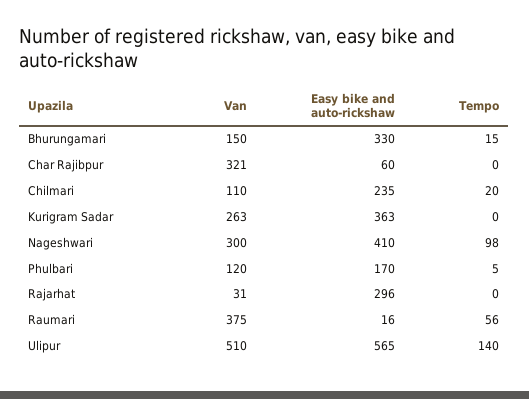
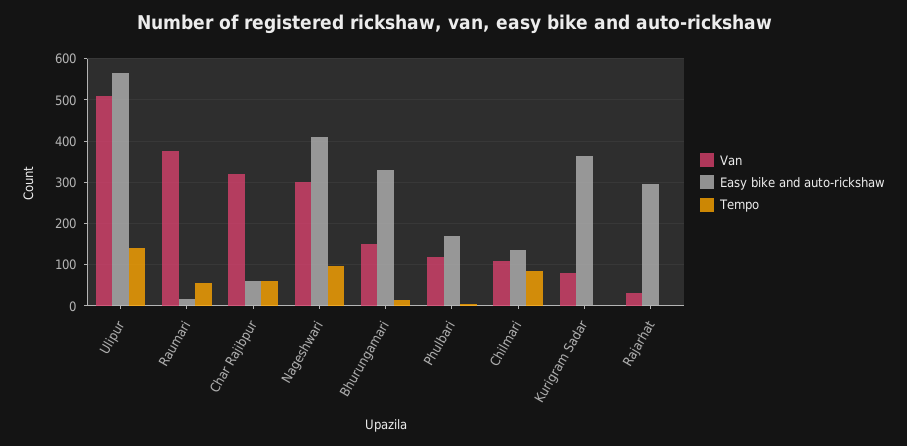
  {
    "Van": {
      "Bhurungamari": 150,
      "Char Rajibpur": 321,
      "Chilmari": 110,
-     "Kurigram Sadar": 263,
+     "Kurigram Sadar": 80,
      "Nageshwari": 300,
      "Phulbari": 120,
      "Rajarhat": 31,
      "Raumari": 375,
      "Ulipur": 510
    },
    "Easy bike and auto-rickshaw": {
      "Bhurungamari": 330,
      "Char Rajibpur": 60,
-     "Chilmari": 235,
+     "Chilmari": 140,
      "Kurigram Sadar": 363,
      "Nageshwari": 410,
      "Phulbari": 170,
      "Rajarhat": 296,
      "Raumari": 16,
      "Ulipur": 565
    },
    "Tempo": {
      "Bhurungamari": 15,
-     "Char Rajibpur": 0,
+     "Char Rajibpur": 60,
-     "Chilmari": 20,
+     "Chilmari": 80,
      "Kurigram Sadar": 0,
      "Nageshwari": 98,
      "Phulbari": 5,
      "Rajarhat": 0,
      "Raumari": 56,
      "Ulipur": 140
    }
  }

